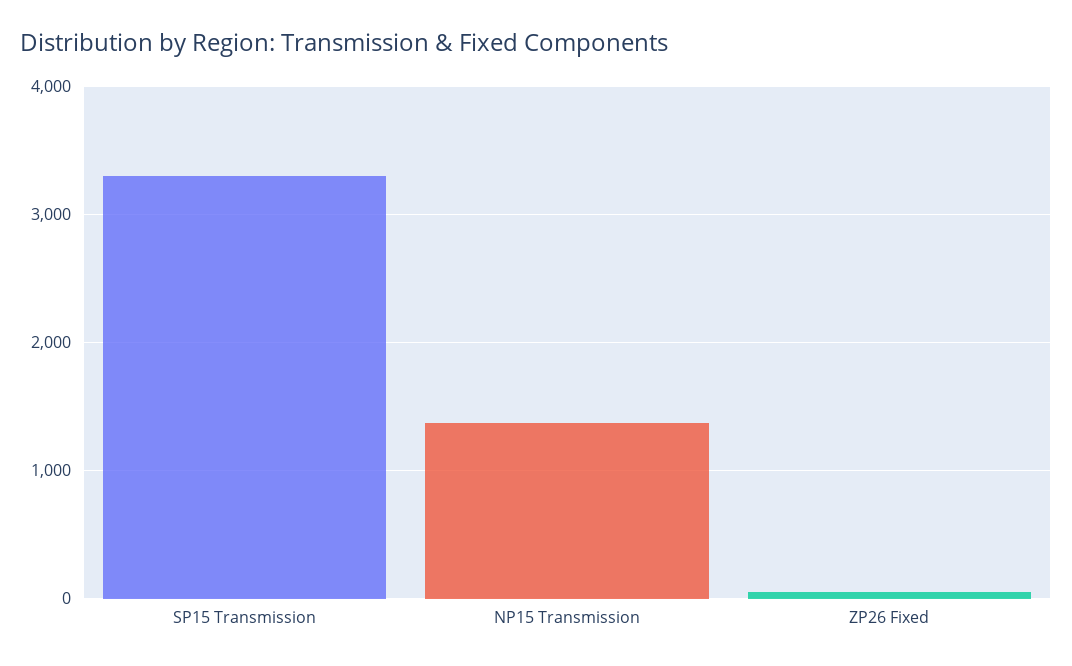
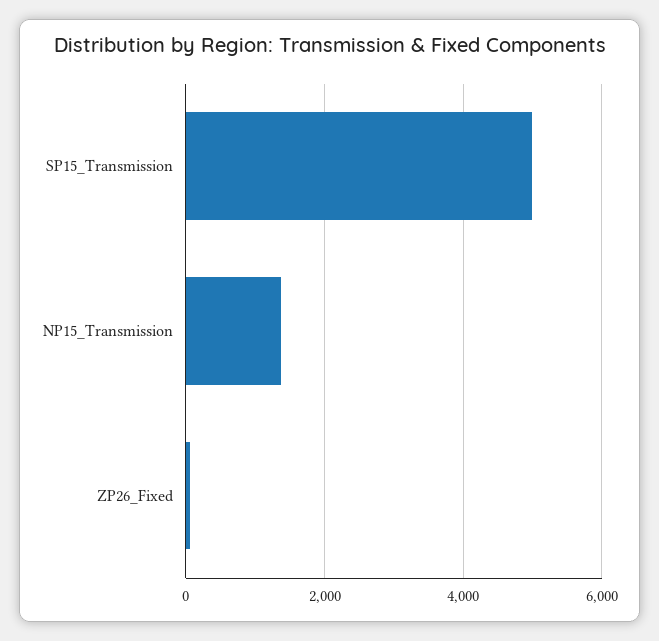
  {
-   "SP15 Transmission": 3300,
+   "SP15 Transmission": 5000,
    "NP15 Transmission": 1400,
    "ZP26 Fixed": 100
  }

